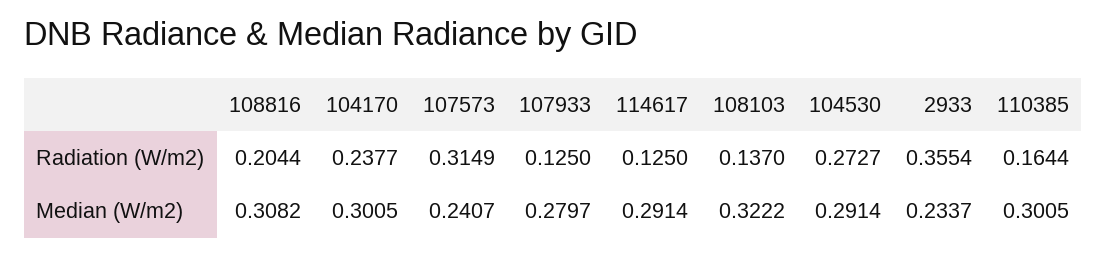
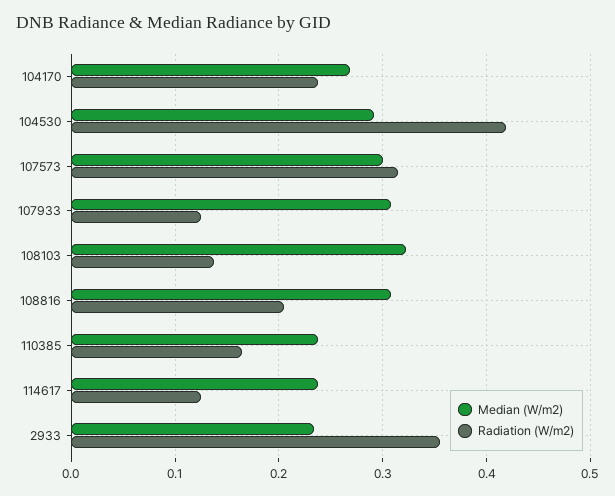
  {
    "Radiation (W/m2)": {
      "108816": 0.2044,
      "104170": 0.2377,
      "107573": 0.3149,
      "107933": 0.125,
      "114617": 0.125,
      "108103": 0.137,
-     "104530": 0.2727,
+     "104530": 0.42,
      "2933": 0.3554,
      "110385": 0.1644
    },
    "Median (W/m2)": {
      "108816": 0.3082,
-     "104170": 0.3005,
+     "104170": 0.27,
-     "107573": 0.2407,
+     "107573": 0.3,
-     "107933": 0.2797,
+     "107933": 0.31,
-     "114617": 0.2914,
+     "114617": 0.24,
      "108103": 0.3222,
      "104530": 0.2914,
      "2933": 0.2337,
-     "110385": 0.3005
+     "110385": 0.24
    }
  }

